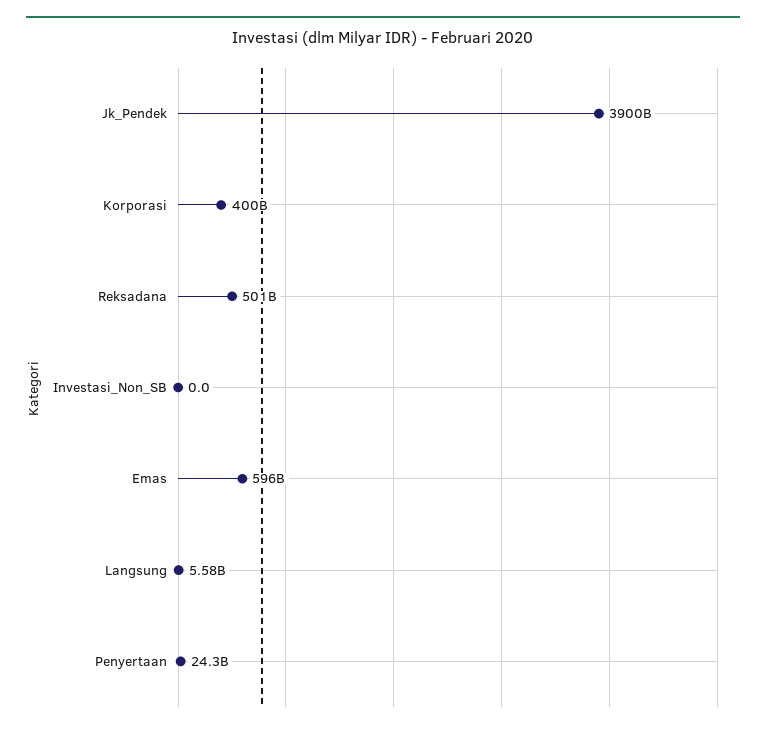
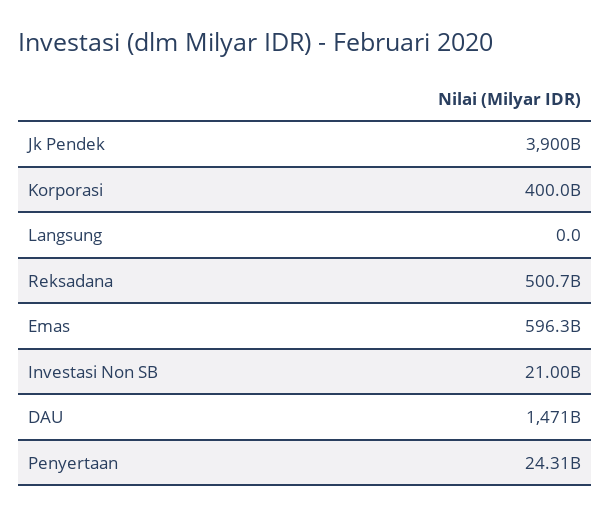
  {
    "Jk_Pendek": 3900000000000,
    "Korporasi": 400000000000,
    "Reksadana": 500700000000,
-   "Investasi_Non_SB": 0,
+   "Investasi_Non_SB": 21000000000,
    "Emas": 596300000000,
-   "Langsung": 5580000000,
+   "Langsung": 0,
-   "Penyertaan": 24310000000
+   "Penyertaan": 24310000000,
+   "DAU": 1471000000000
  }

